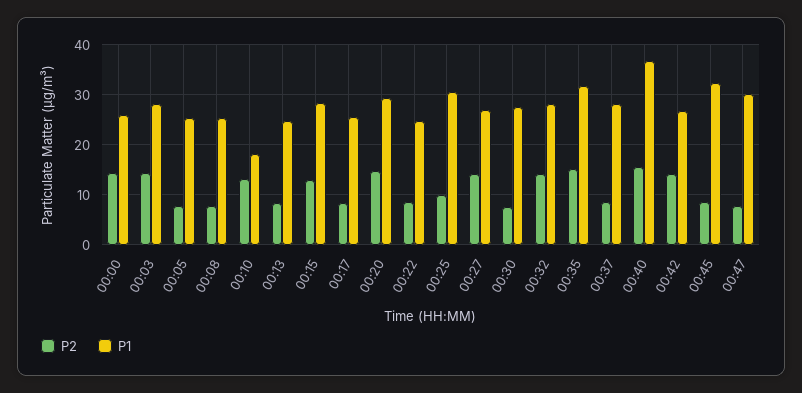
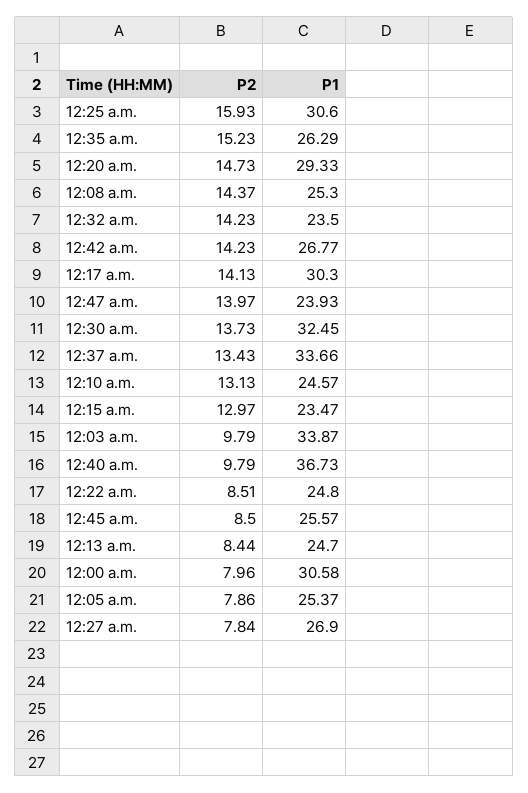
  {
    "P2": {
-     "00:00": 14,
+     "00:00": 7.96,
-     "00:03": 14,
+     "00:03": 9.79,
      "00:05": 7.86,
-     "00:08": 8,
+     "00:08": 14.37,
      "00:10": 13.13,
      "00:13": 8.44,
      "00:15": 12.97,
-     "00:17": 8,
+     "00:17": 14.13,
      "00:20": 14.73,
      "00:22": 8.51,
-     "00:25": 10,
+     "00:25": 15.93,
-     "00:27": 14,
+     "00:27": 7.84,
-     "00:30": 8,
+     "00:30": 13.73,
      "00:32": 14.23,
      "00:35": 15.23,
-     "00:37": 8,
+     "00:37": 13.43,
-     "00:40": 16,
+     "00:40": 9.79,
      "00:42": 14.23,
      "00:45": 8.5,
-     "00:47": 8
+     "00:47": 13.97
    },
    "P1": {
-     "00:00": 26,
+     "00:00": 30.58,
-     "00:03": 28,
+     "00:03": 33.87,
      "00:05": 25.37,
      "00:08": 25.3,
-     "00:10": 18,
+     "00:10": 24.57,
      "00:13": 24.7,
-     "00:15": 28,
+     "00:15": 23.47,
-     "00:17": 26,
+     "00:17": 30.3,
      "00:20": 29.33,
      "00:22": 24.8,
      "00:25": 30.6,
      "00:27": 26.9,
-     "00:30": 28,
+     "00:30": 32.45,
-     "00:32": 28,
+     "00:32": 23.5,
-     "00:35": 32,
+     "00:35": 26.29,
-     "00:37": 28,
+     "00:37": 33.66,
      "00:40": 36.73,
      "00:42": 26.77,
-     "00:45": 32,
+     "00:45": 25.57,
-     "00:47": 30
+     "00:47": 23.93
    }
  }

